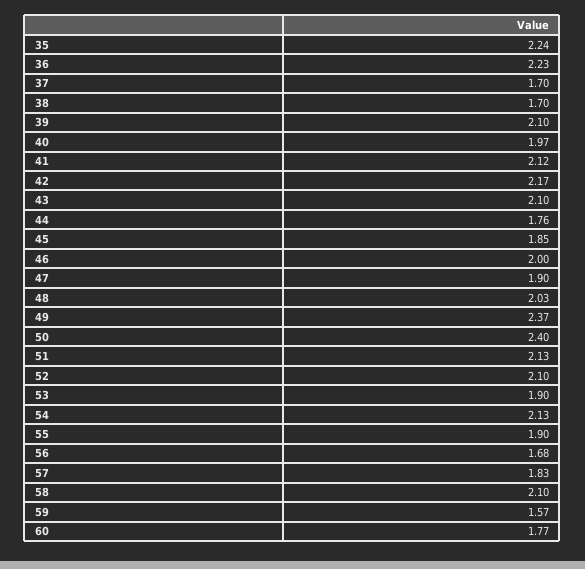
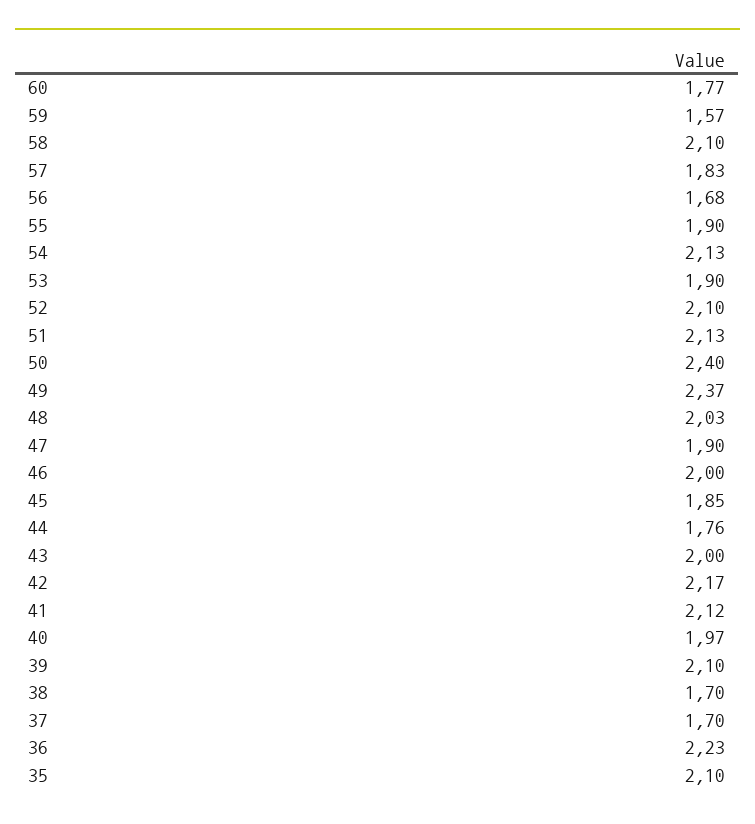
  {
-   "35": 2.24,
+   "35": 2.1,
    "36": 2.23,
    "37": 1.7,
    "38": 1.7,
    "39": 2.1,
    "40": 1.97,
    "41": 2.12,
    "42": 2.17,
-   "43": 2.1,
+   "43": 2,
    "44": 1.76,
    "45": 1.85,
    "46": 2,
    "47": 1.9,
    "48": 2.03,
    "49": 2.37,
    "50": 2.4,
    "51": 2.13,
    "52": 2.1,
    "53": 1.9,
    "54": 2.13,
    "55": 1.9,
    "56": 1.68,
    "57": 1.83,
    "58": 2.1,
    "59": 1.57,
    "60": 1.77
  }

